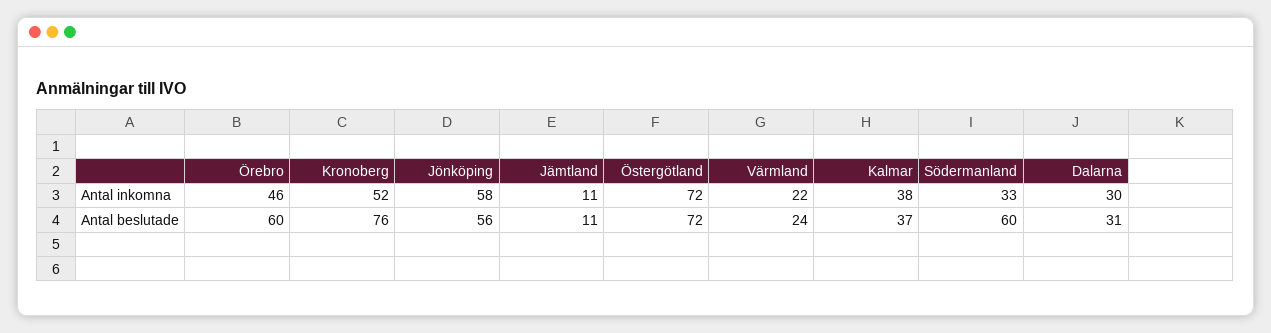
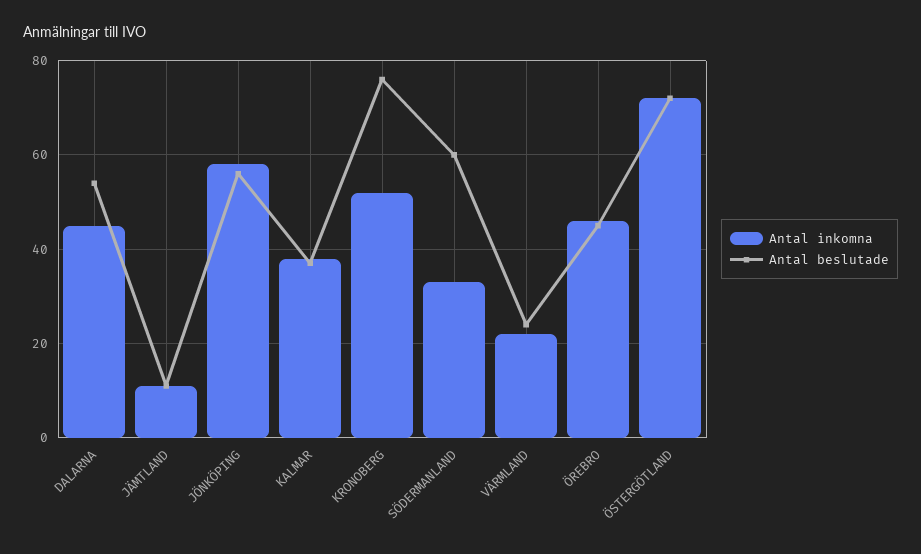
  {
    "Antal inkomna": {
      "Örebro": 46,
      "Kronoberg": 52,
      "Jönköping": 58,
      "Jämtland": 11,
      "Östergötland": 72,
      "Värmland": 22,
      "Kalmar": 38,
      "Södermanland": 33,
-     "Dalarna": 30
+     "Dalarna": 45
    },
    "Antal beslutade": {
-     "Örebro": 60,
+     "Örebro": 45,
      "Kronoberg": 76,
      "Jönköping": 56,
      "Jämtland": 11,
      "Östergötland": 72,
      "Värmland": 24,
      "Kalmar": 37,
      "Södermanland": 60,
-     "Dalarna": 31
+     "Dalarna": 55
    }
  }

